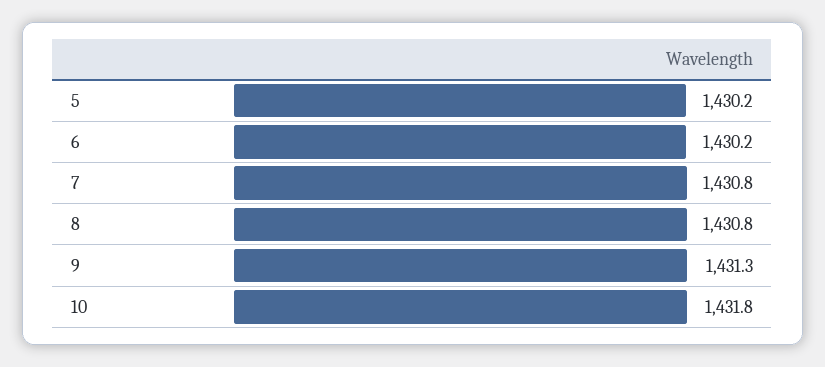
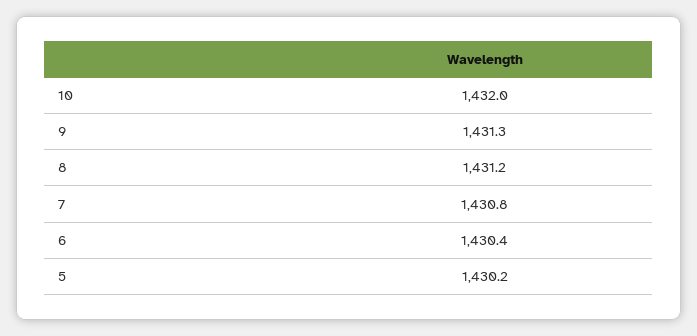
  {
    "5": 1430.2,
-   "6": 1430.2,
+   "6": 1430.4,
    "7": 1430.8,
-   "8": 1430.8,
+   "8": 1431.2,
    "9": 1431.3,
-   "10": 1431.8
+   "10": 1432
  }

